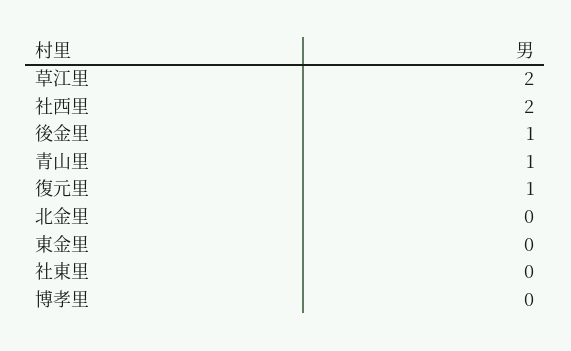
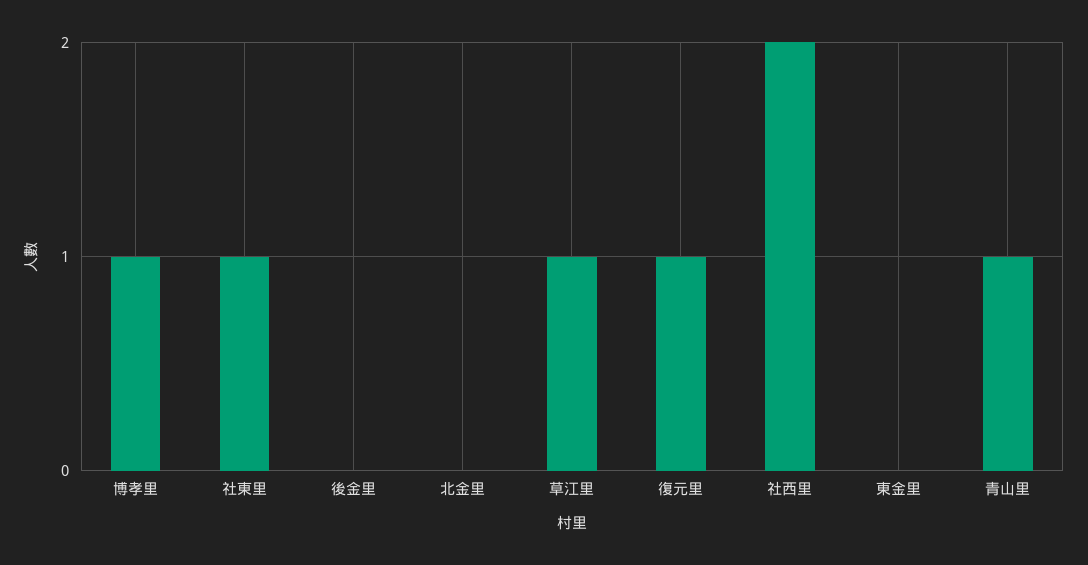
  {
-   "草江里": 2,
+   "草江里": 1,
    "社西里": 2,
-   "後金里": 1,
+   "後金里": 0,
    "青山里": 1,
    "復元里": 1,
    "北金里": 0,
    "東金里": 0,
-   "社東里": 0,
+   "社東里": 1,
-   "博孝里": 0
+   "博孝里": 1
  }

